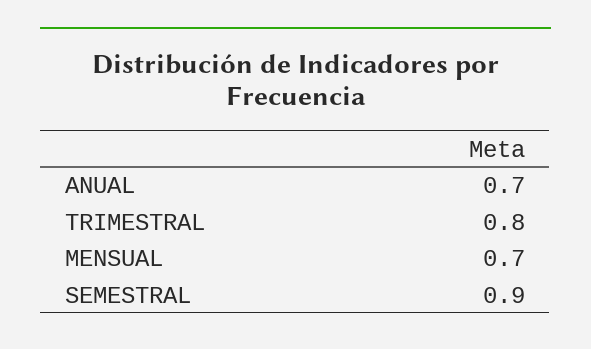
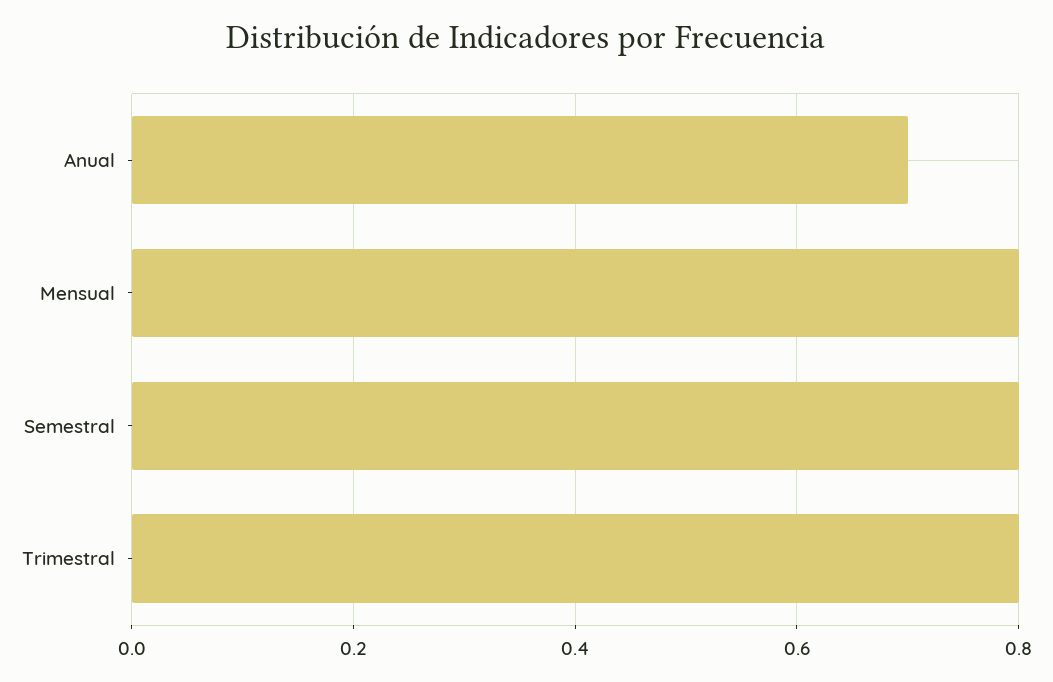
  {
    "ANUAL": 0.7,
    "TRIMESTRAL": 0.8,
-   "MENSUAL": 0.7,
+   "MENSUAL": 0.8,
-   "SEMESTRAL": 0.9
+   "SEMESTRAL": 0.8
  }

